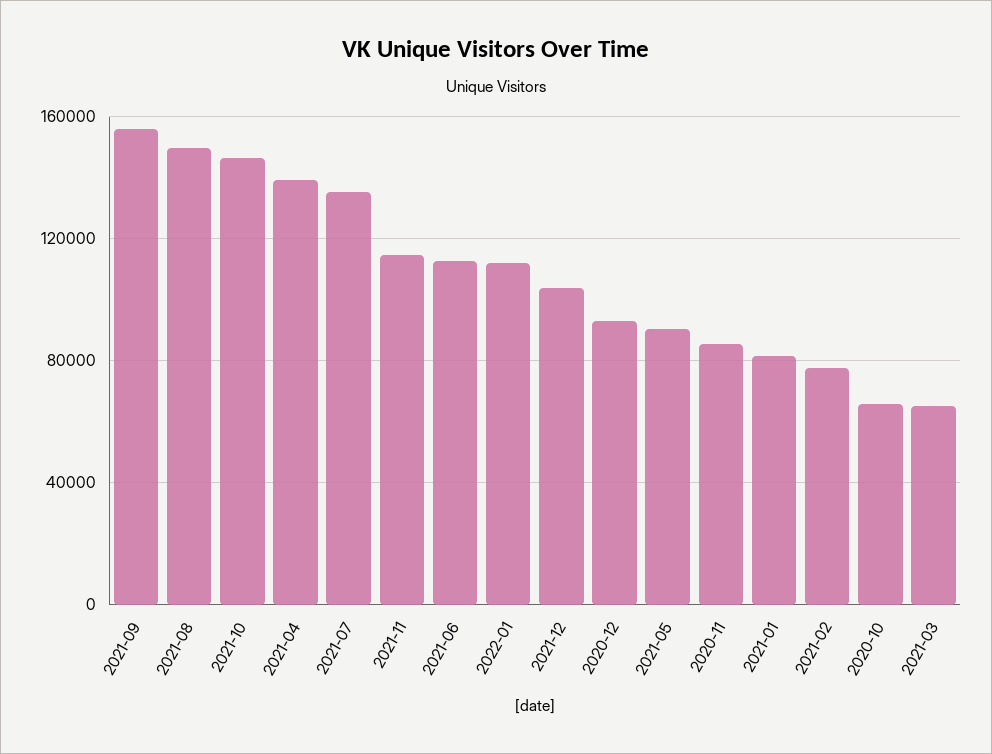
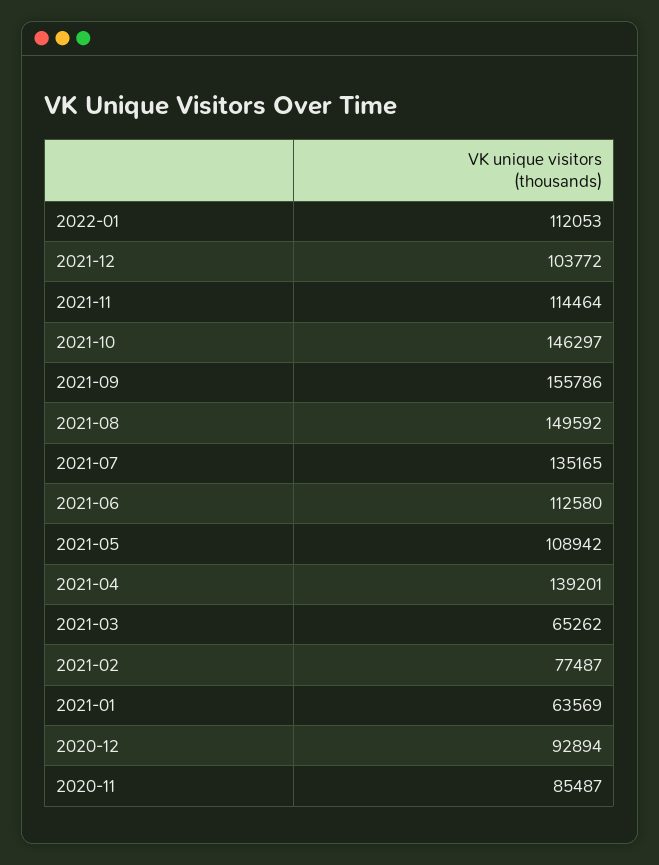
  {
    "2021-09": 155786,
    "2021-08": 149592,
    "2021-10": 146297,
    "2021-04": 139201,
    "2021-07": 135165,
    "2021-11": 114464,
    "2021-06": 112580,
    "2022-01": 112053,
    "2021-12": 103772,
    "2020-12": 92894,
-   "2021-05": 90000,
+   "2021-05": 108942,
    "2020-11": 85487,
-   "2021-01": 80000,
+   "2021-01": 63569,
    "2021-02": 77487,
-   "2020-10": 65000,
    "2021-03": 65262
  }

